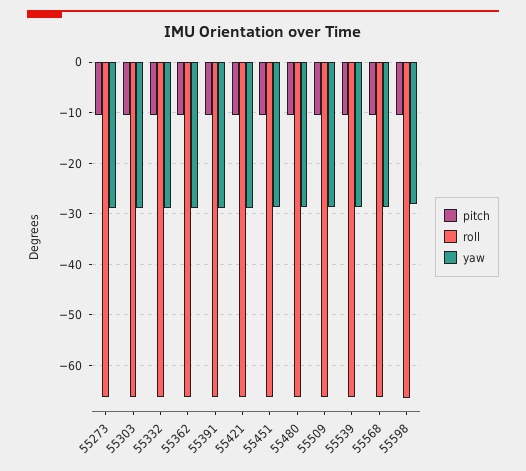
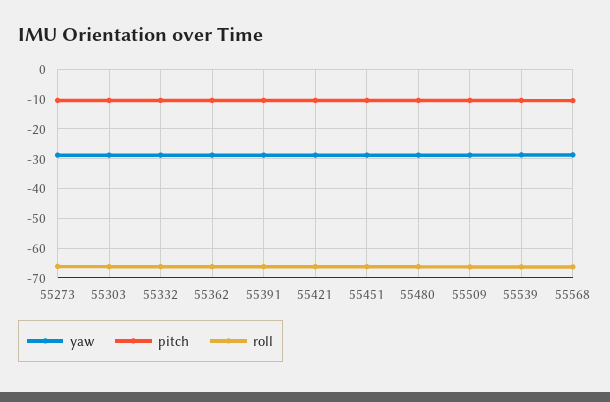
  {
    "pitch": {
      "55273": -10,
      "55303": -10,
      "55332": -10,
      "55362": -10,
      "55391": -10,
      "55421": -10,
      "55451": -10,
      "55480": -10,
      "55509": -10,
      "55539": -10,
-     "55568": -10,
+     "55568": -10
-     "55598": -10
    },
    "roll": {
      "55273": -66,
      "55303": -66,
      "55332": -66,
      "55362": -66,
      "55391": -66,
      "55421": -66,
      "55451": -66,
      "55480": -66,
      "55509": -66,
      "55539": -66,
-     "55568": -66,
+     "55568": -66
-     "55598": -66
    },
    "yaw": {
      "55273": -28,
      "55303": -28,
      "55332": -28,
      "55362": -28,
      "55391": -28,
      "55421": -28,
      "55451": -28,
      "55480": -28,
      "55509": -28,
      "55539": -28,
-     "55568": -28,
+     "55568": -28
-     "55598": -28
    }
  }

